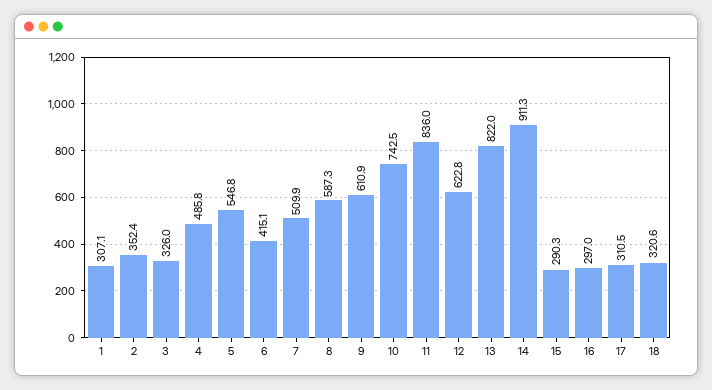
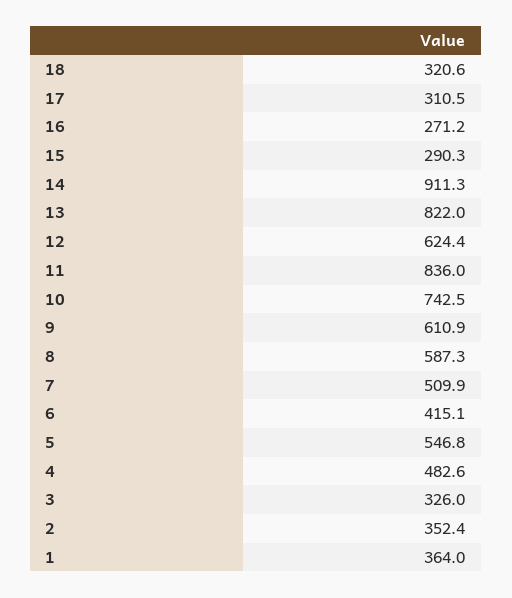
  {
-   "1": 307.1,
+   "1": 364,
    "2": 352.4,
    "3": 326,
-   "4": 485.8,
+   "4": 482.6,
    "5": 546.8,
    "6": 415.1,
    "7": 509.9,
    "8": 587.3,
    "9": 610.9,
    "10": 742.5,
    "11": 836,
-   "12": 622.8,
+   "12": 624.4,
    "13": 822,
    "14": 911.3,
    "15": 290.3,
-   "16": 297,
+   "16": 271.2,
    "17": 310.5,
    "18": 320.6
  }

